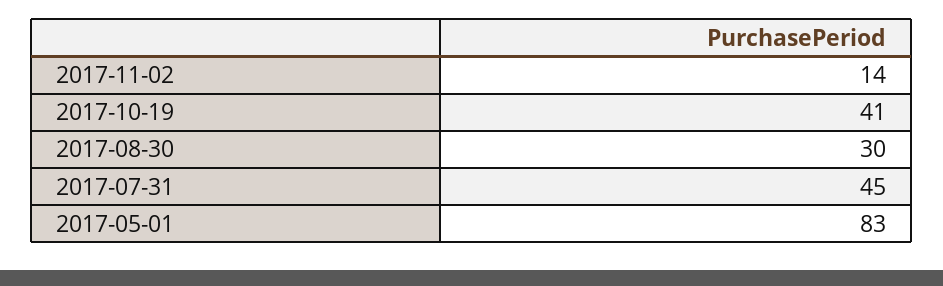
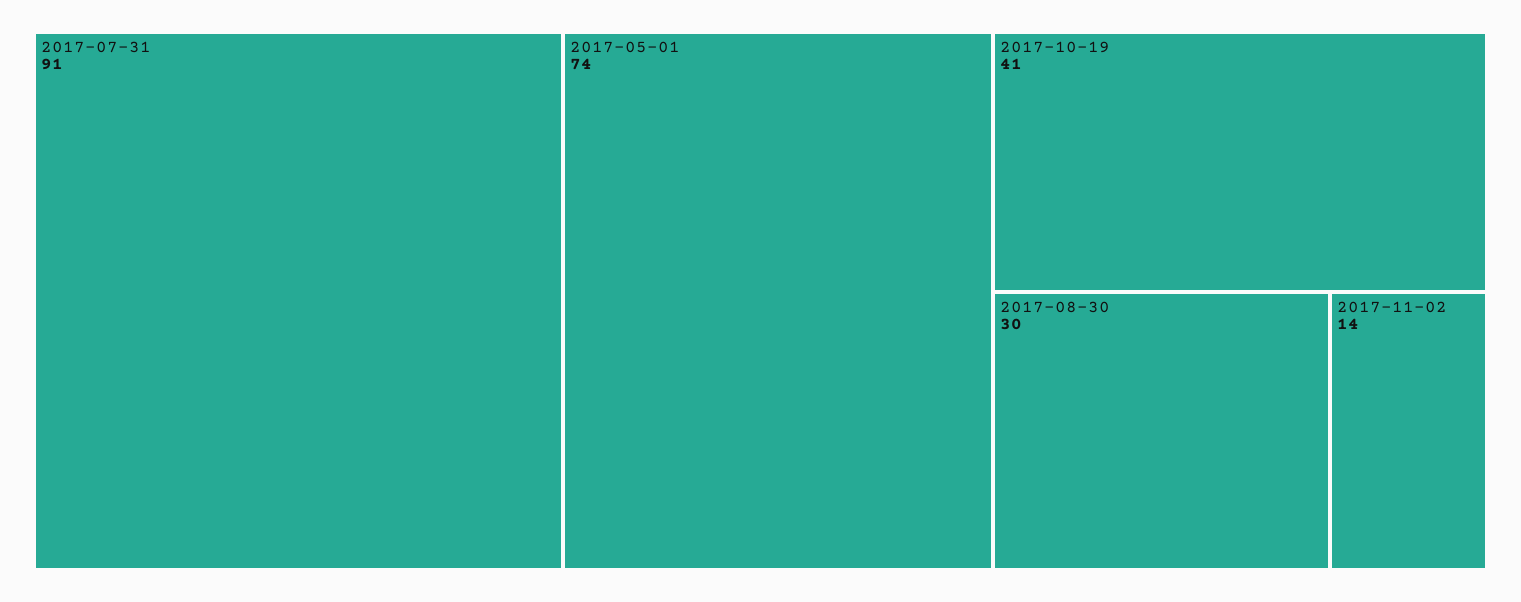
  {
    "2017-11-02": 14,
    "2017-10-19": 41,
    "2017-08-30": 30,
-   "2017-07-31": 45,
+   "2017-07-31": 91,
-   "2017-05-01": 83
+   "2017-05-01": 74
  }

